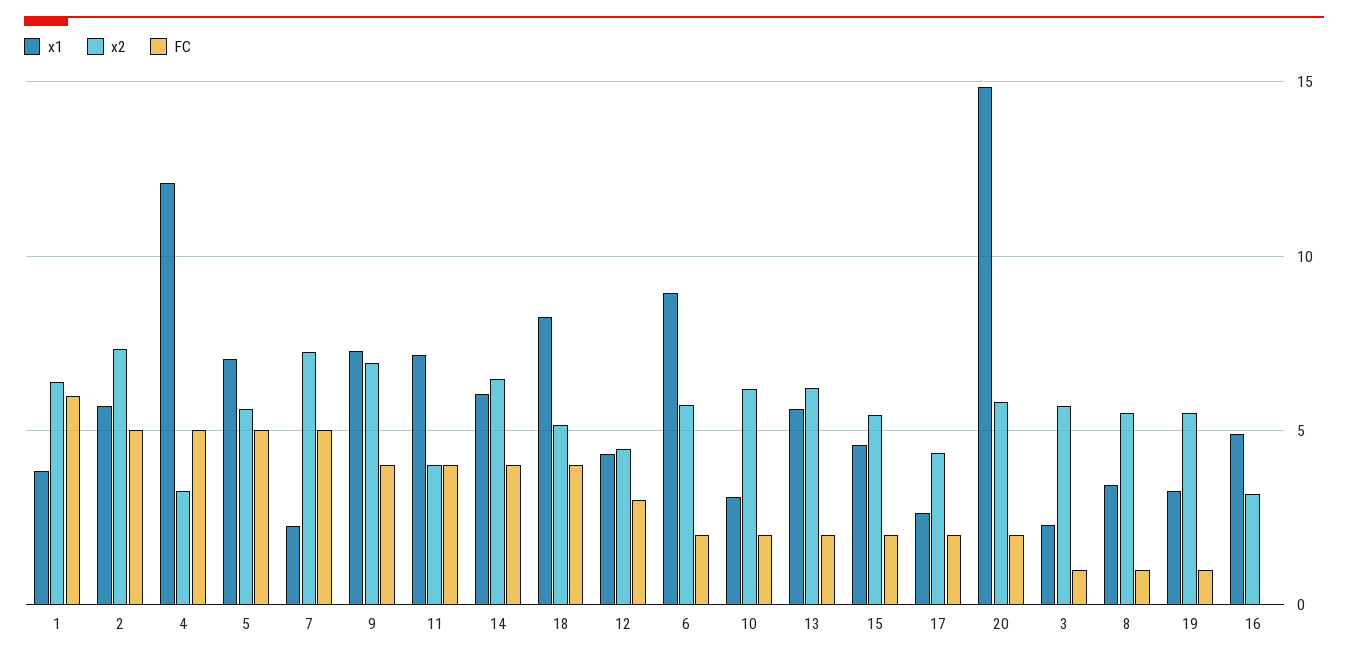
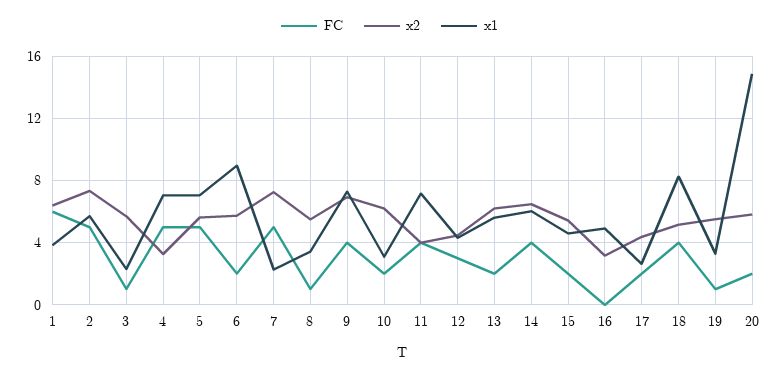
  {
    "x1": {
      "1": 4,
      "2": 5.5,
-     "4": 12,
+     "4": 7,
      "5": 7,
      "7": 2.5,
      "9": 7.5,
      "11": 7,
      "14": 6,
      "18": 8,
      "12": 4.5,
      "6": 9,
      "10": 3,
      "13": 5.5,
      "15": 4.5,
      "17": 2.5,
      "20": 15,
      "3": 2.5,
      "8": 3.5,
      "19": 3.5,
      "16": 5
    },
    "x2": {
      "1": 6.5,
      "2": 7.5,
      "4": 3.5,
      "5": 5.5,
      "7": 7.5,
      "9": 7,
      "11": 4,
      "14": 6.5,
      "18": 5,
      "12": 4.5,
      "6": 5.5,
      "10": 6,
      "13": 6,
      "15": 5.5,
      "17": 4.5,
      "20": 6,
      "3": 5.5,
      "8": 5.5,
      "19": 5.5,
      "16": 3
    },
    "FC": {
      "1": 6,
      "2": 5,
      "4": 5,
      "5": 5,
      "7": 5,
      "9": 4,
      "11": 4,
      "14": 4,
      "18": 4,
      "12": 3,
      "6": 2,
      "10": 2,
      "13": 2,
      "15": 2,
      "17": 2,
      "20": 2,
      "3": 1,
      "8": 1,
      "19": 1,
      "16": 0
    }
  }

